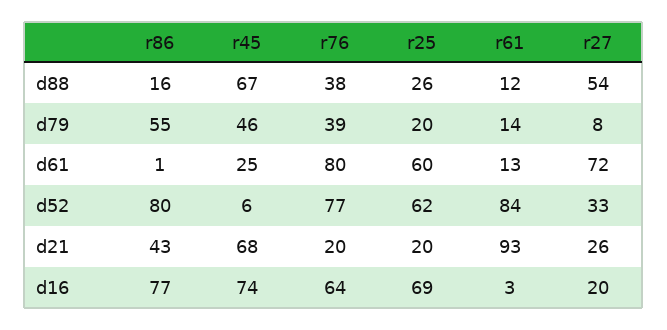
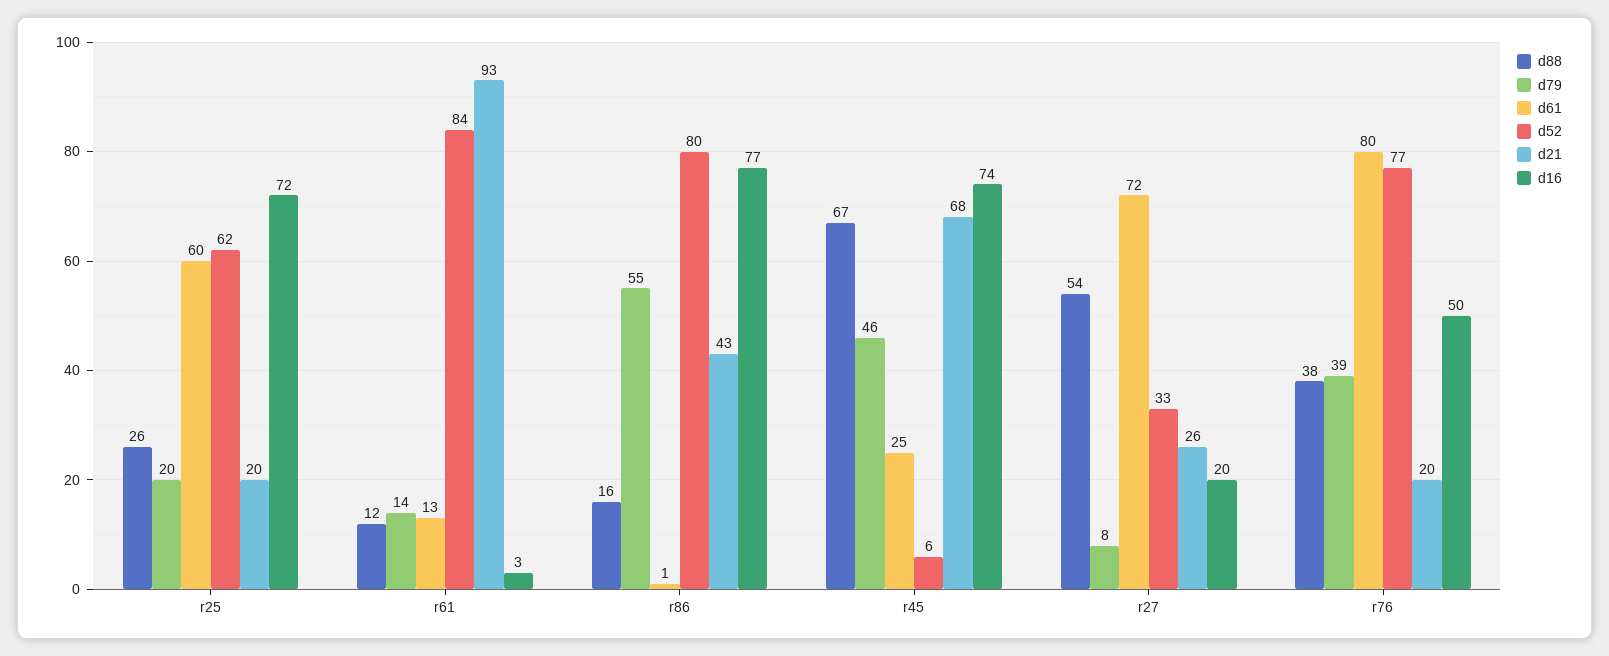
  {
    "d88": {
      "r86": 16,
      "r45": 67,
      "r76": 38,
      "r25": 26,
      "r61": 12,
      "r27": 54
    },
    "d79": {
      "r86": 55,
      "r45": 46,
      "r76": 39,
      "r25": 20,
      "r61": 14,
      "r27": 8
    },
    "d61": {
      "r86": 1,
      "r45": 25,
      "r76": 80,
      "r25": 60,
      "r61": 13,
      "r27": 72
    },
    "d52": {
      "r86": 80,
      "r45": 6,
      "r76": 77,
      "r25": 62,
      "r61": 84,
      "r27": 33
    },
    "d21": {
      "r86": 43,
      "r45": 68,
      "r76": 20,
      "r25": 20,
      "r61": 93,
      "r27": 26
    },
    "d16": {
      "r86": 77,
      "r45": 74,
-     "r76": 64,
+     "r76": 50,
-     "r25": 69,
+     "r25": 72,
      "r61": 3,
      "r27": 20
    }
  }

